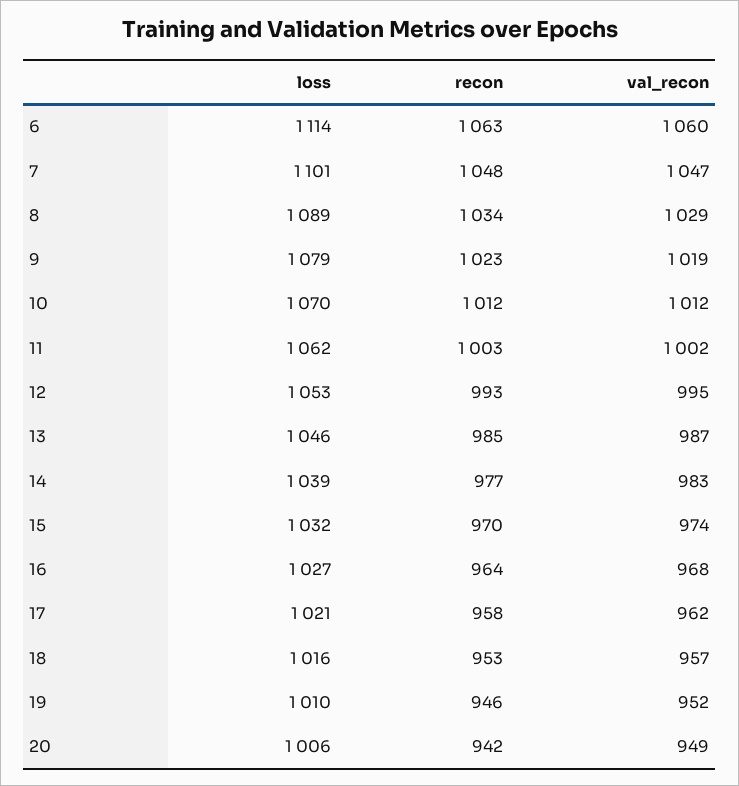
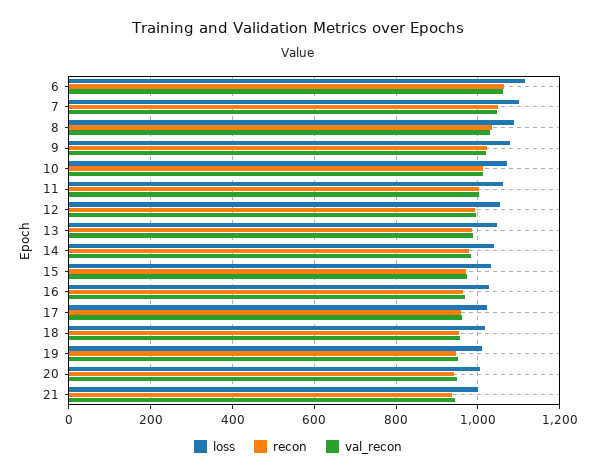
  {
    "loss": {
      "6": 1114,
      "7": 1101,
      "8": 1089,
      "9": 1079,
      "10": 1070,
      "11": 1062,
      "12": 1053,
      "13": 1046,
      "14": 1039,
      "15": 1032,
      "16": 1027,
      "17": 1021,
      "18": 1016,
      "19": 1010,
-     "20": 1006
+     "20": 1006,
+     "21": 1000
    },
    "recon": {
      "6": 1063,
      "7": 1048,
      "8": 1034,
      "9": 1023,
      "10": 1012,
      "11": 1003,
      "12": 993,
      "13": 985,
      "14": 977,
      "15": 970,
      "16": 964,
      "17": 958,
      "18": 953,
      "19": 946,
-     "20": 942
+     "20": 942,
+     "21": 940
    },
    "val_recon": {
      "6": 1060,
      "7": 1047,
      "8": 1029,
      "9": 1019,
      "10": 1012,
      "11": 1002,
      "12": 995,
      "13": 987,
      "14": 983,
      "15": 974,
      "16": 968,
      "17": 962,
      "18": 957,
      "19": 952,
-     "20": 949
+     "20": 949,
+     "21": 940
    }
  }

